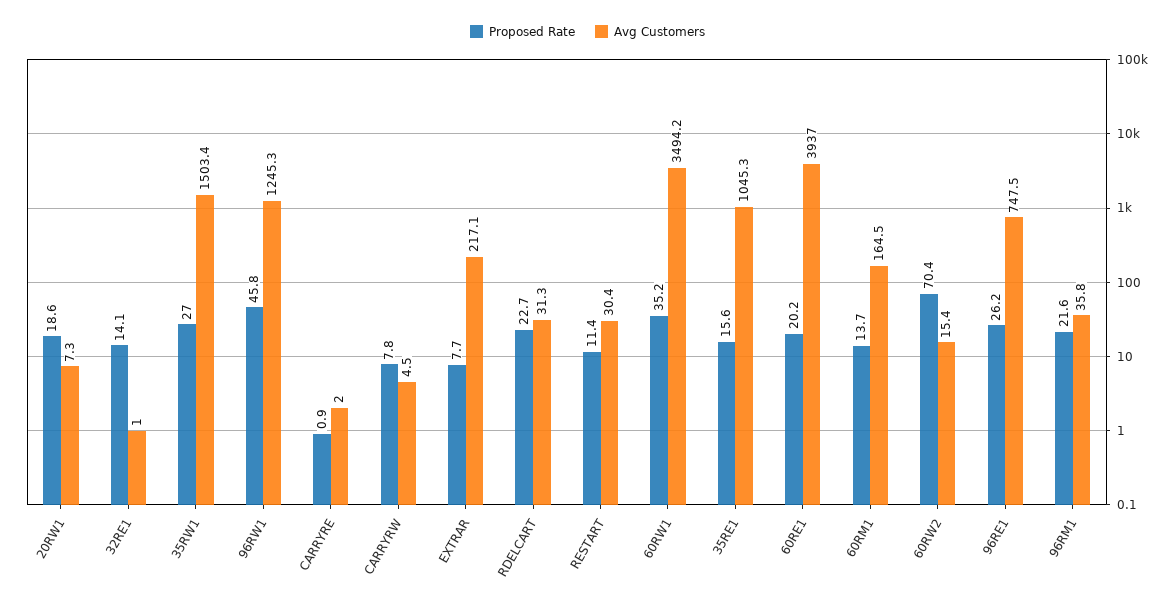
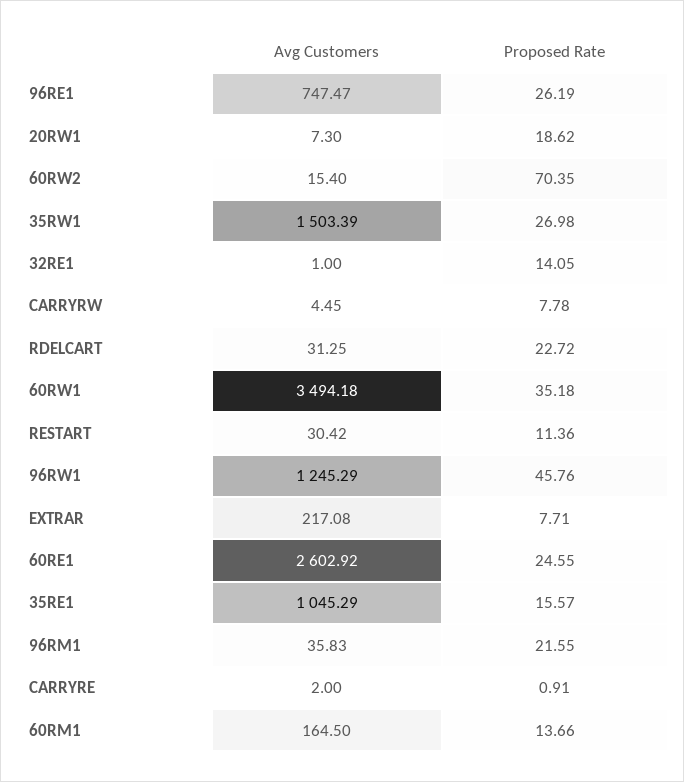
  {
    "Proposed Rate": {
      "20RW1": 18.62,
      "32RE1": 14.05,
      "35RW1": 26.98,
      "96RW1": 45.76,
      "CARRYRE": 0.91,
      "CARRYRW": 7.78,
      "EXTRAR": 7.71,
      "RDELCART": 22.72,
      "RESTART": 11.36,
      "60RW1": 35.18,
      "35RE1": 15.57,
-     "60RE1": 20.2,
+     "60RE1": 24.55,
      "60RM1": 13.66,
      "60RW2": 70.35,
      "96RE1": 26.19,
      "96RM1": 21.55
    },
    "Avg Customers": {
      "20RW1": 7.3,
      "32RE1": 1,
      "35RW1": 1503.39,
      "96RW1": 1245.29,
      "CARRYRE": 2,
      "CARRYRW": 4.45,
      "EXTRAR": 217.08,
      "RDELCART": 31.25,
      "RESTART": 30.42,
      "60RW1": 3494.18,
      "35RE1": 1045.29,
-     "60RE1": 3937,
+     "60RE1": 2602.92,
      "60RM1": 164.5,
      "60RW2": 15.4,
      "96RE1": 747.47,
      "96RM1": 35.83
    }
  }

